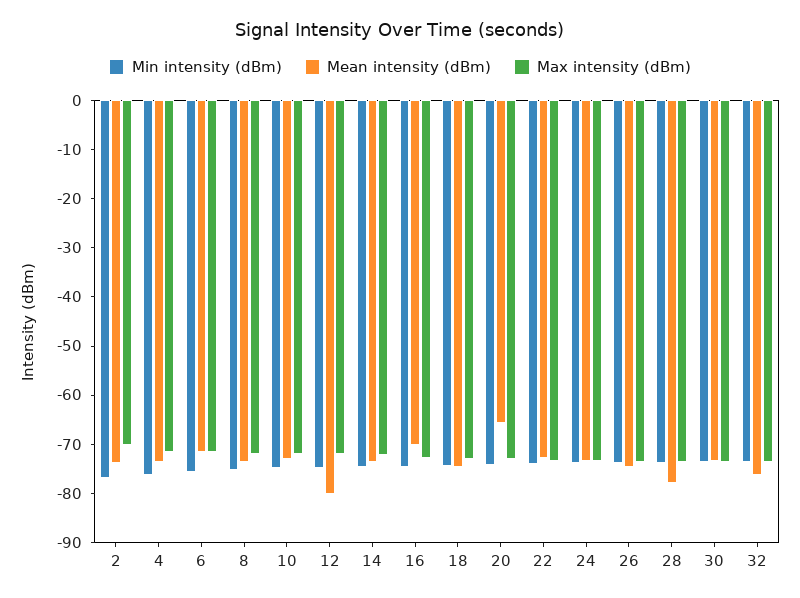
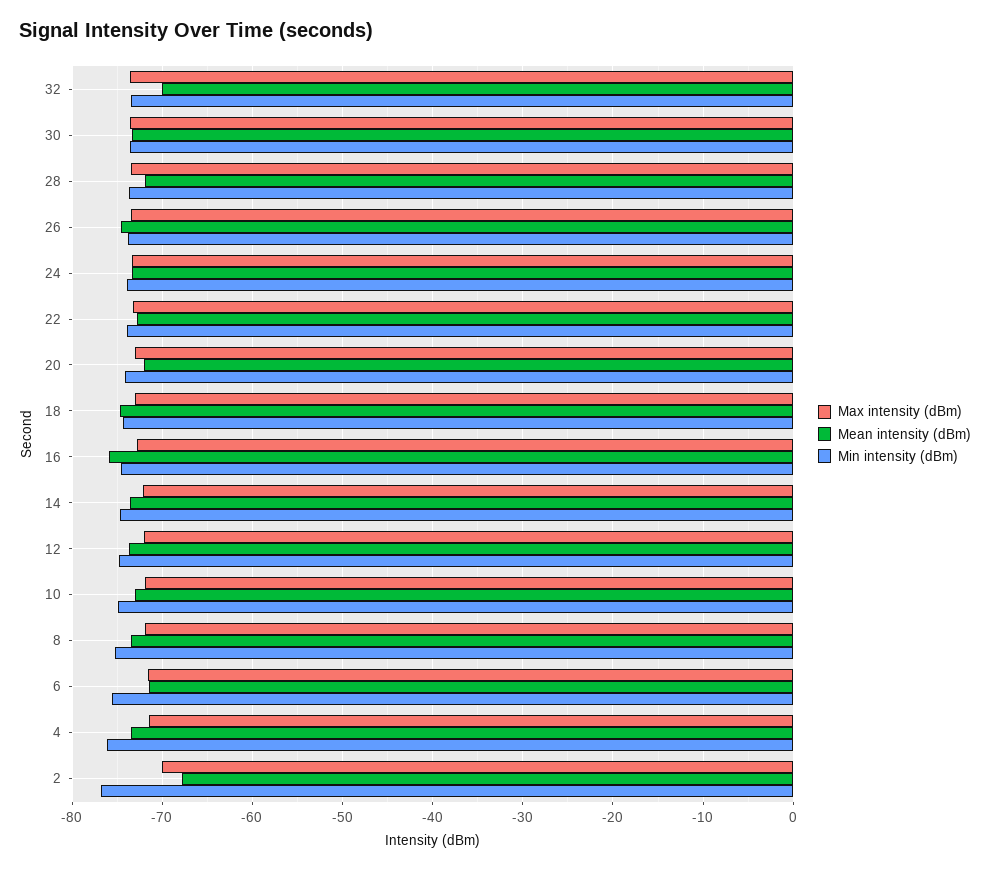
  {
    "Min intensity (dBm)": {
      "2": -77,
      "4": -76,
      "6": -76,
      "8": -75,
      "10": -75,
      "12": -75,
      "14": -75,
      "16": -75,
      "18": -74,
      "20": -74,
      "22": -74,
      "24": -74,
      "26": -74,
      "28": -74,
      "30": -74,
      "32": -74
    },
    "Mean intensity (dBm)": {
-     "2": -74,
+     "2": -68,
      "4": -73,
      "6": -72,
      "8": -74,
      "10": -73,
-     "12": -80,
+     "12": -74,
      "14": -74,
-     "16": -70,
+     "16": -76,
      "18": -75,
-     "20": -66,
+     "20": -72,
      "22": -73,
      "24": -73,
      "26": -75,
-     "28": -78,
+     "28": -72,
      "30": -73,
-     "32": -76
+     "32": -70
    },
    "Max intensity (dBm)": {
      "2": -70,
      "4": -72,
      "6": -72,
      "8": -72,
      "10": -72,
      "12": -72,
      "14": -72,
      "16": -73,
      "18": -73,
      "20": -73,
      "22": -73,
      "24": -73,
      "26": -73,
      "28": -74,
      "30": -74,
      "32": -74
    }
  }

